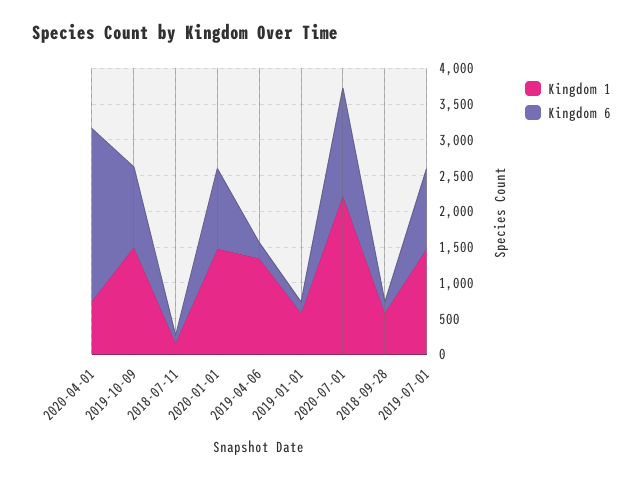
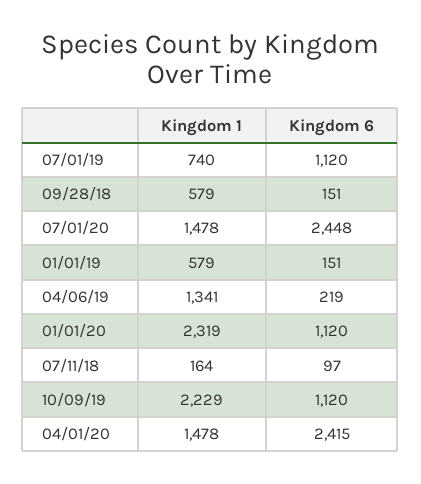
  {
    "Kingdom 1": {
-     "2020-04-01": 750,
+     "2020-04-01": 1478,
-     "2019-10-09": 1500,
+     "2019-10-09": 2229,
      "2018-07-11": 164,
-     "2020-01-01": 1500,
+     "2020-01-01": 2319,
      "2019-04-06": 1341,
      "2019-01-01": 579,
-     "2020-07-01": 2250,
+     "2020-07-01": 1478,
      "2018-09-28": 579,
-     "2019-07-01": 1500
+     "2019-07-01": 740
    },
    "Kingdom 6": {
      "2020-04-01": 2415,
      "2019-10-09": 1120,
      "2018-07-11": 97,
      "2020-01-01": 1120,
      "2019-04-06": 219,
      "2019-01-01": 151,
-     "2020-07-01": 1500,
+     "2020-07-01": 2448,
      "2018-09-28": 151,
      "2019-07-01": 1120
    }
  }

